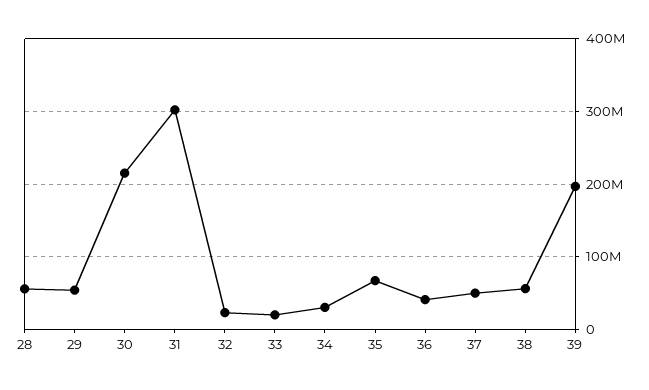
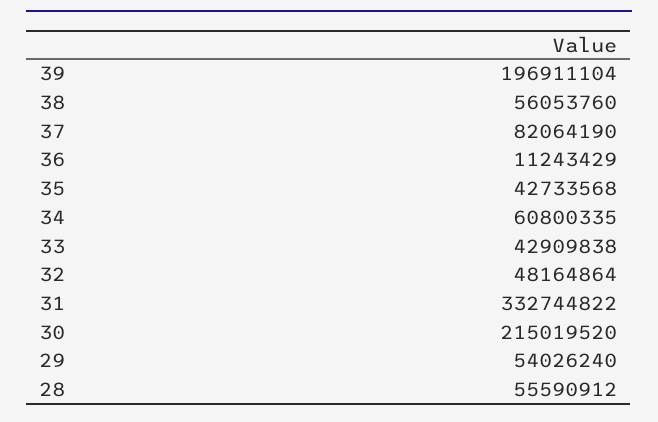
  {
    "28": 55590912,
    "29": 54026240,
    "30": 215019520,
-   "31": 300000000,
+   "31": 332744822,
-   "32": 20000000,
+   "32": 48164864,
-   "33": 20000000,
+   "33": 42909838,
-   "34": 30000000,
+   "34": 60800335,
-   "35": 70000000,
+   "35": 42733568,
-   "36": 40000000,
+   "36": 11243429,
-   "37": 50000000,
+   "37": 82064190,
    "38": 56053760,
    "39": 196911104
  }

